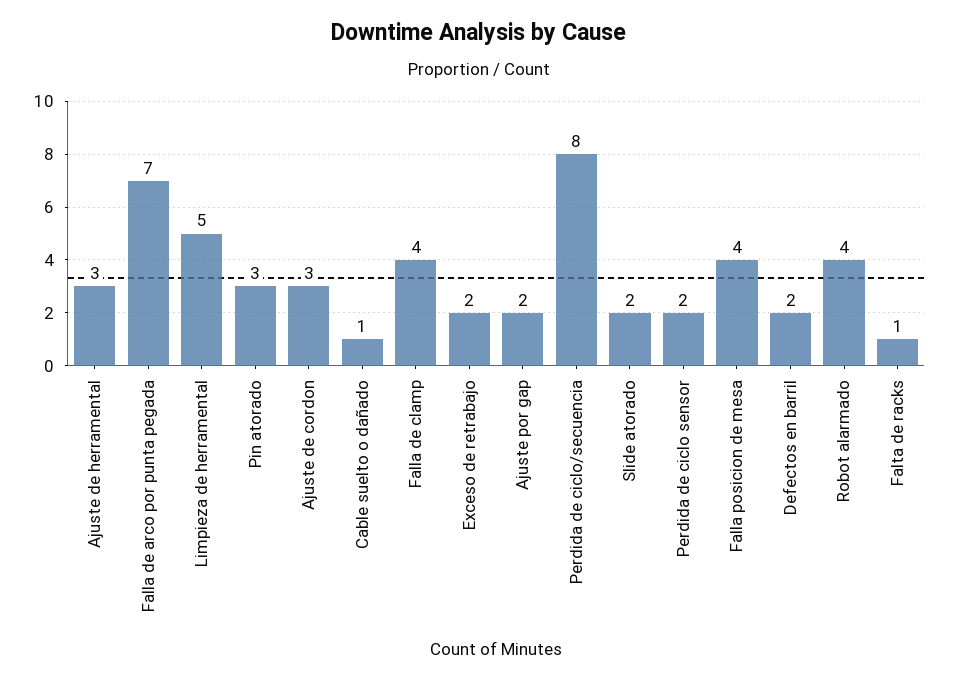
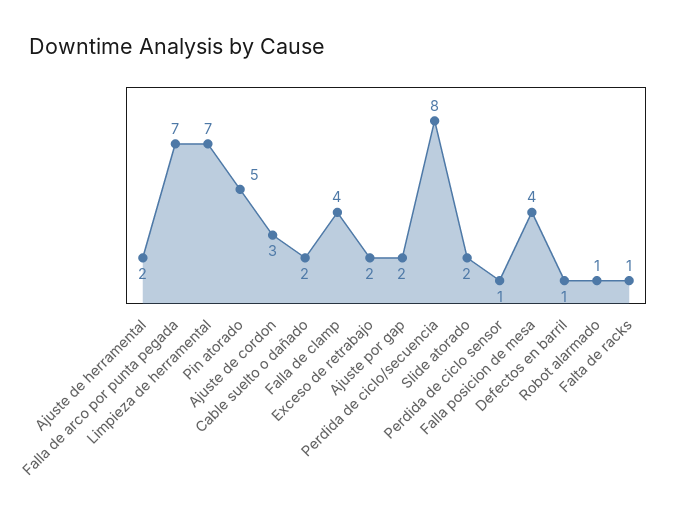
  {
-   "Ajuste de herramental": 3,
+   "Ajuste de herramental": 2,
    "Falla de arco por punta pegada": 7,
-   "Limpieza de herramental": 5,
+   "Limpieza de herramental": 7,
-   "Pin atorado": 3,
+   "Pin atorado": 5,
    "Ajuste de cordon": 3,
-   "Cable suelto o dañado": 1,
+   "Cable suelto o dañado": 2,
    "Falla de clamp": 4,
    "Exceso de retrabajo": 2,
    "Ajuste por gap": 2,
    "Perdida de ciclo/secuencia": 8,
    "Slide atorado": 2,
-   "Perdida de ciclo sensor": 2,
+   "Perdida de ciclo sensor": 1,
    "Falla posicion de mesa": 4,
-   "Defectos en barril": 2,
+   "Defectos en barril": 1,
-   "Robot alarmado": 4,
+   "Robot alarmado": 1,
    "Falta de racks": 1
  }

